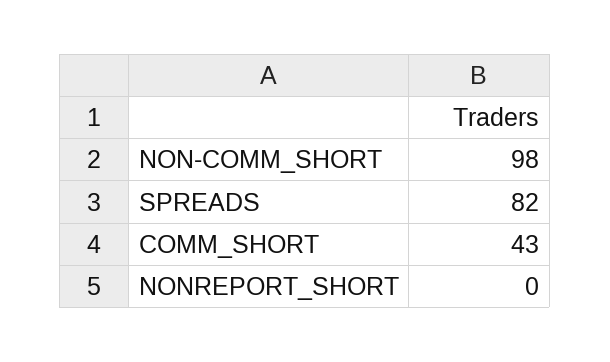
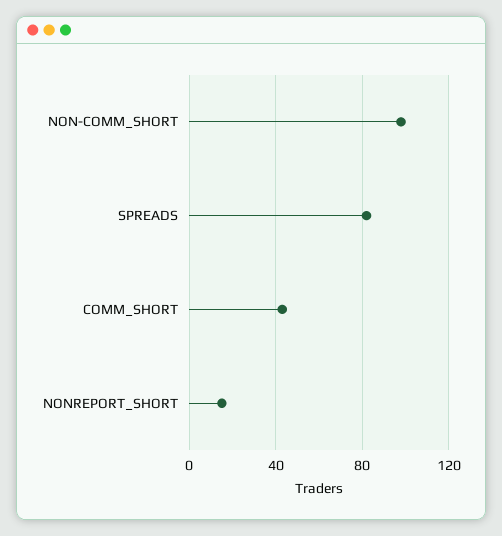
  {
    "NON-COMM_SHORT": 98,
    "SPREADS": 82,
    "COMM_SHORT": 43,
-   "NONREPORT_SHORT": 0
+   "NONREPORT_SHORT": 15
  }

